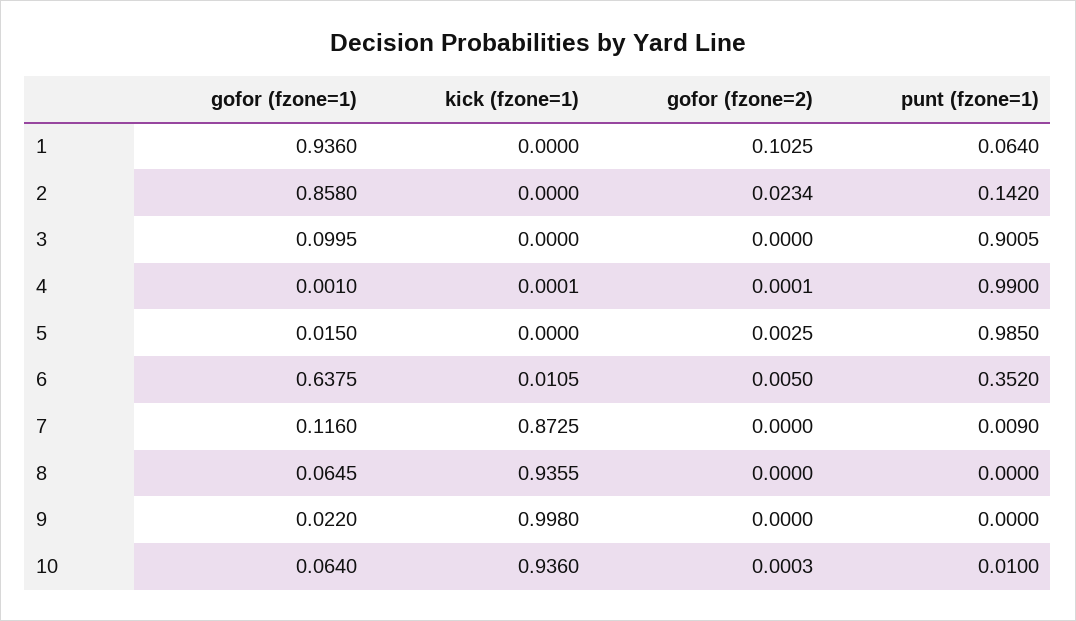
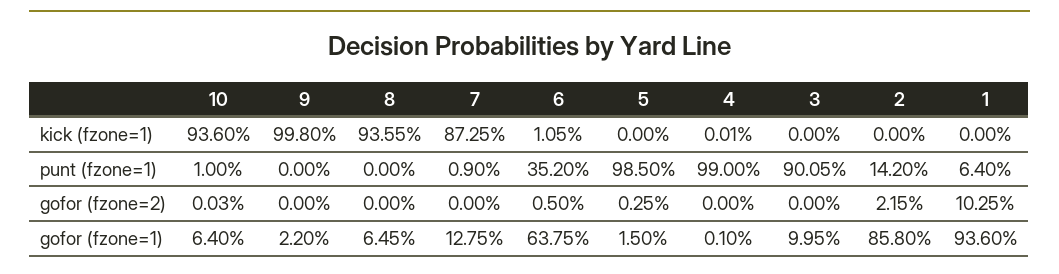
  {
    "gofor (fzone=1)": {
      "1": 0.936,
      "2": 0.858,
      "3": 0.0995,
      "4": 0.001,
      "5": 0.015,
      "6": 0.6375,
-     "7": 0.116,
+     "7": 0.1275,
      "8": 0.0645,
      "9": 0.022,
      "10": 0.064
    },
    "kick (fzone=1)": {
      "1": 0,
      "2": 0,
      "3": 0,
      "4": 0.0001,
      "5": 0,
      "6": 0.0105,
      "7": 0.8725,
      "8": 0.9355,
      "9": 0.998,
      "10": 0.936
    },
    "gofor (fzone=2)": {
      "1": 0.1025,
-     "2": 0.0234,
+     "2": 0.0215,
      "3": 0,
-     "4": 0.0001,
+     "4": 0,
      "5": 0.0025,
      "6": 0.005,
      "7": 0,
      "8": 0,
      "9": 0,
      "10": 0.0003
    },
    "punt (fzone=1)": {
      "1": 0.064,
      "2": 0.142,
      "3": 0.9005,
      "4": 0.99,
      "5": 0.985,
      "6": 0.352,
      "7": 0.009,
      "8": 0,
      "9": 0,
      "10": 0.01
    }
  }

